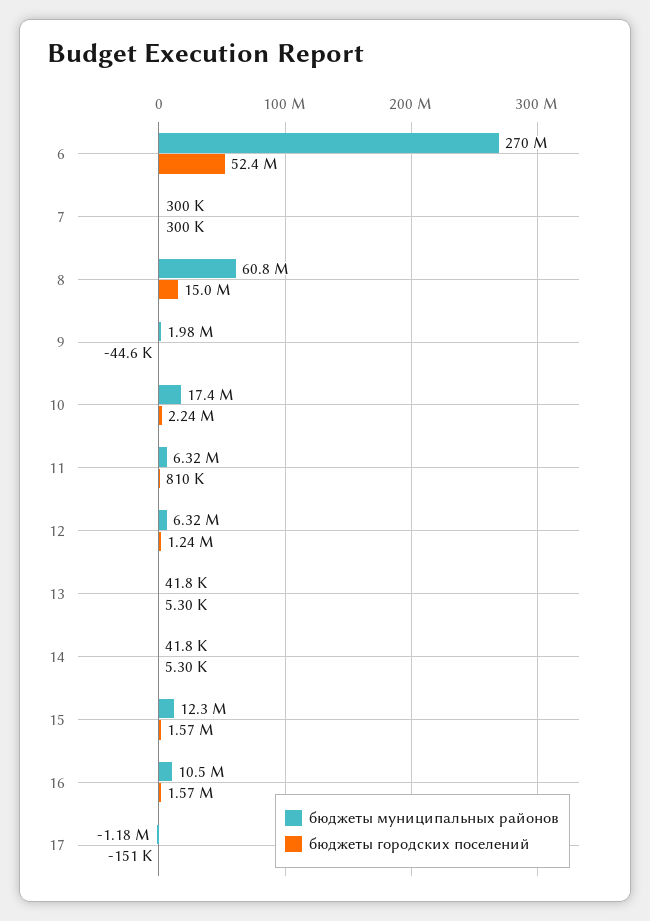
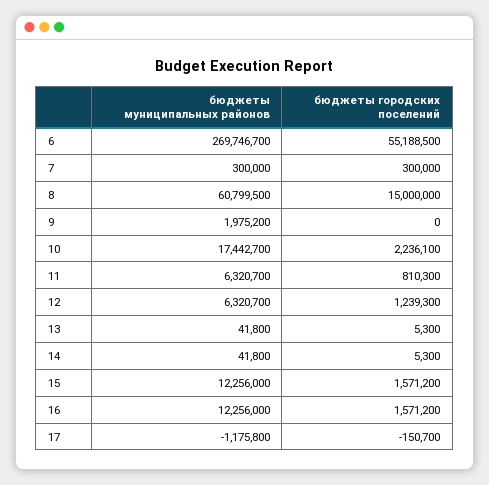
  {
    "бюджеты муниципальных районов": {
      "6": 269746700,
      "7": 300000,
      "8": 60799500,
      "9": 1975200,
      "10": 17442700,
      "11": 6320700,
      "12": 6320700,
      "13": 41800,
      "14": 41800,
      "15": 12256000,
-     "16": 10500000,
+     "16": 12256000,
      "17": -1175800
    },
    "бюджеты городских поселений": {
-     "6": 52400000,
+     "6": 55188500,
      "7": 300000,
      "8": 15000000,
-     "9": -44600,
+     "9": 0,
      "10": 2236100,
      "11": 810300,
      "12": 1239300,
      "13": 5300,
      "14": 5300,
      "15": 1571200,
      "16": 1571200,
      "17": -150700
    }
  }

